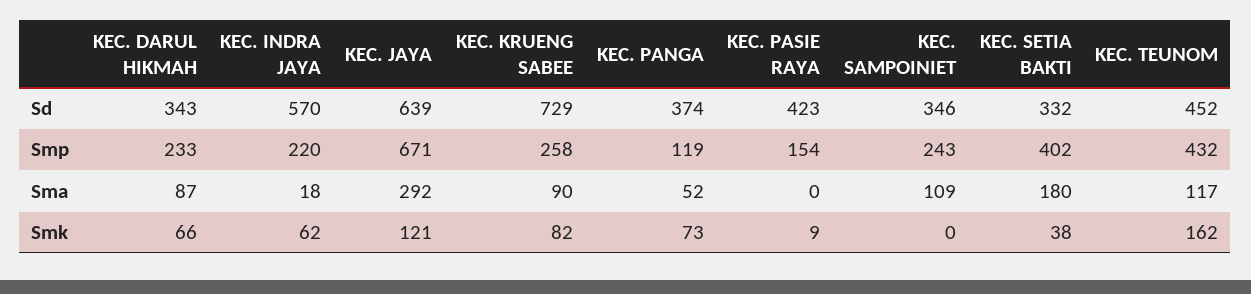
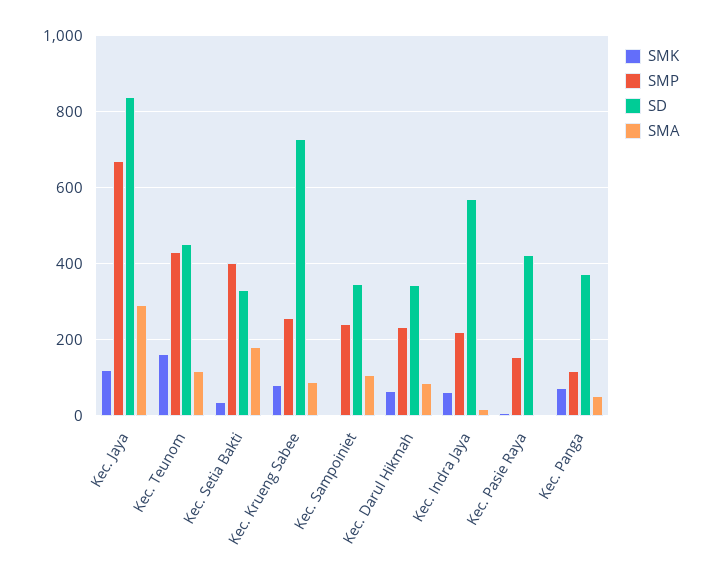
  {
    "Sd": {
      "KEC. DARUL HIKMAH": 343,
      "KEC. INDRA JAYA": 570,
-     "KEC. JAYA": 639,
+     "KEC. JAYA": 840,
      "KEC. KRUENG SABEE": 729,
      "KEC. PANGA": 374,
      "KEC. PASIE RAYA": 423,
      "KEC. SAMPOINIET": 346,
      "KEC. SETIA BAKTI": 332,
      "KEC. TEUNOM": 452
    },
    "Smp": {
      "KEC. DARUL HIKMAH": 233,
      "KEC. INDRA JAYA": 220,
      "KEC. JAYA": 671,
      "KEC. KRUENG SABEE": 258,
      "KEC. PANGA": 119,
      "KEC. PASIE RAYA": 154,
      "KEC. SAMPOINIET": 243,
      "KEC. SETIA BAKTI": 402,
      "KEC. TEUNOM": 432
    },
    "Sma": {
      "KEC. DARUL HIKMAH": 87,
      "KEC. INDRA JAYA": 18,
      "KEC. JAYA": 292,
      "KEC. KRUENG SABEE": 90,
      "KEC. PANGA": 52,
      "KEC. PASIE RAYA": 0,
      "KEC. SAMPOINIET": 109,
      "KEC. SETIA BAKTI": 180,
      "KEC. TEUNOM": 117
    },
    "Smk": {
      "KEC. DARUL HIKMAH": 66,
      "KEC. INDRA JAYA": 62,
      "KEC. JAYA": 121,
      "KEC. KRUENG SABEE": 82,
      "KEC. PANGA": 73,
      "KEC. PASIE RAYA": 9,
      "KEC. SAMPOINIET": 0,
      "KEC. SETIA BAKTI": 38,
      "KEC. TEUNOM": 162
    }
  }

